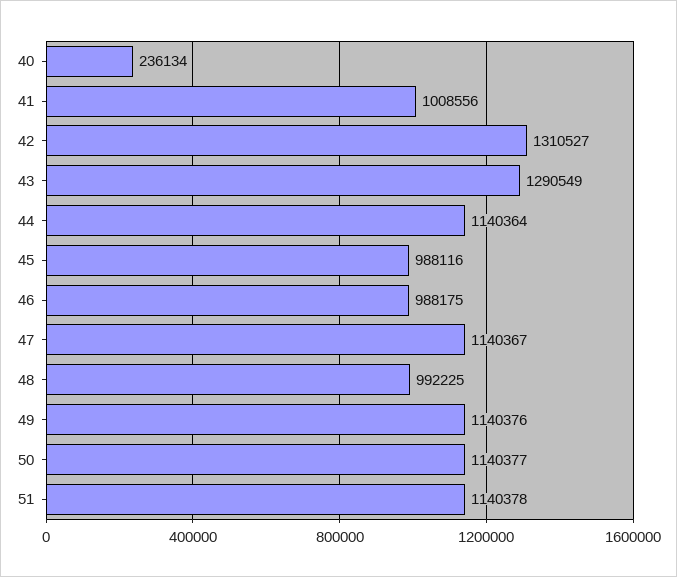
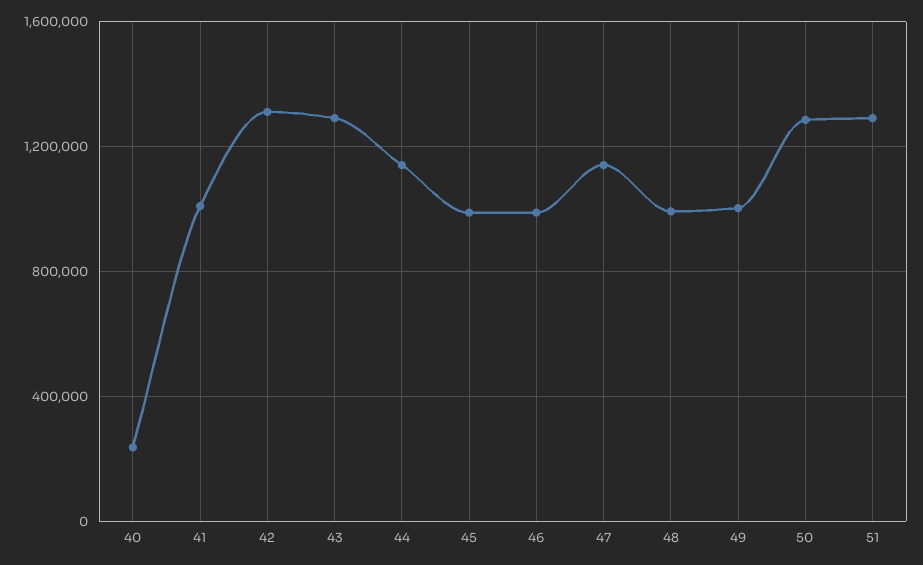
  {
    "40": 236134,
    "41": 1008556,
    "42": 1310527,
    "43": 1290549,
    "44": 1140364,
    "45": 988116,
    "46": 988175,
    "47": 1140367,
    "48": 992225,
-   "49": 1140376,
+   "49": 1000000,
-   "50": 1140377,
+   "50": 1300000,
-   "51": 1140378
+   "51": 1300000
  }

